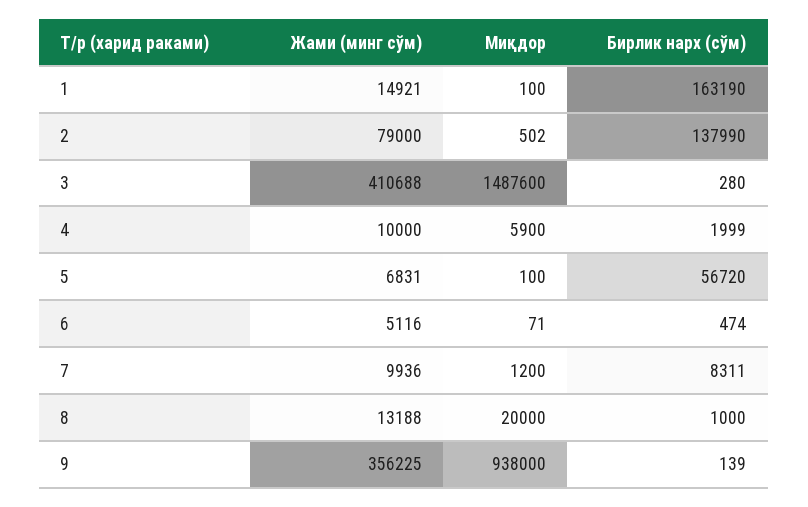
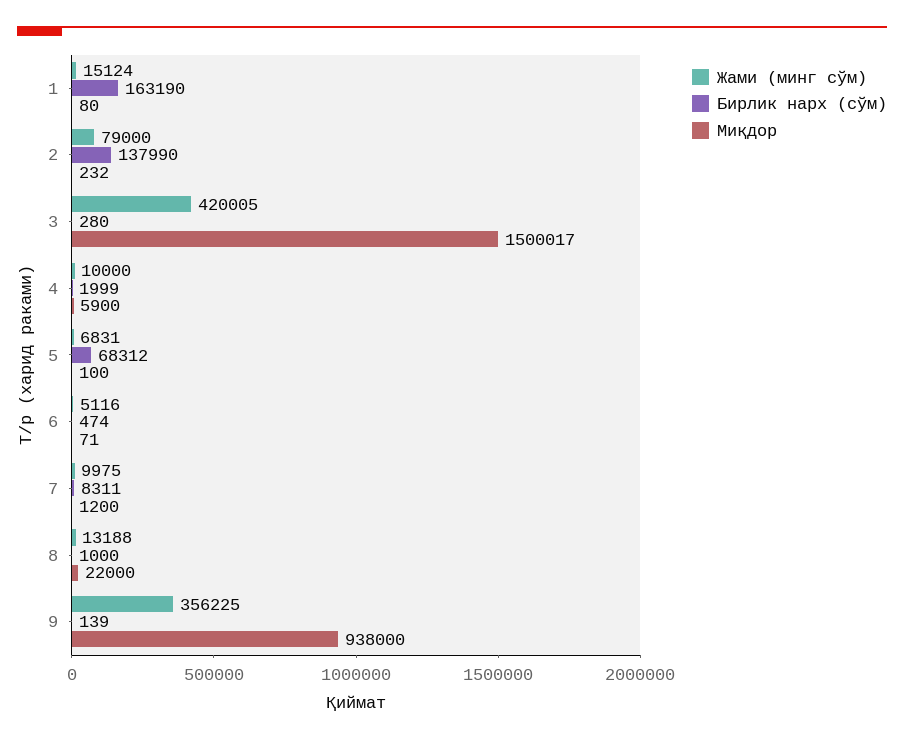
  {
    "Жами (минг сўм)": {
-     "1": 14921,
+     "1": 15124,
      "2": 79000,
-     "3": 410688,
+     "3": 420005,
      "4": 10000,
      "5": 6831,
      "6": 5116,
-     "7": 9936,
+     "7": 9975,
      "8": 13188,
      "9": 356225
    },
    "Миқдор": {
-     "1": 100,
+     "1": 80,
-     "2": 502,
+     "2": 232,
-     "3": 1487600,
+     "3": 1500017,
      "4": 5900,
      "5": 100,
      "6": 71,
      "7": 1200,
-     "8": 20000,
+     "8": 22000,
      "9": 938000
    },
    "Бирлик нарх (сўм)": {
      "1": 163190,
      "2": 137990,
      "3": 280,
      "4": 1999,
-     "5": 56720,
+     "5": 68312,
      "6": 474,
      "7": 8311,
      "8": 1000,
      "9": 139
    }
  }

